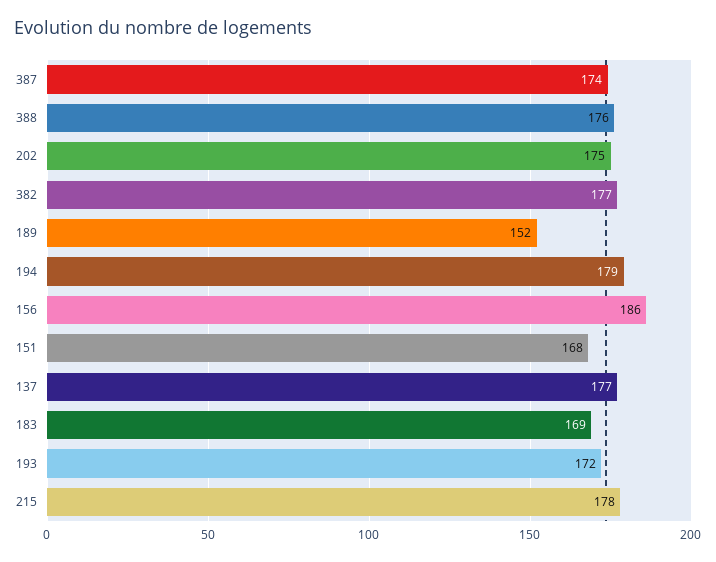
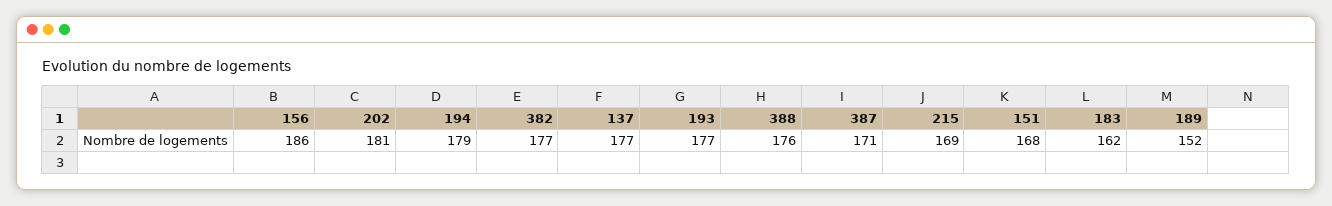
  {
-   "387": 174,
+   "387": 171,
    "388": 176,
-   "202": 175,
+   "202": 181,
    "382": 177,
    "189": 152,
    "194": 179,
    "156": 186,
    "151": 168,
    "137": 177,
-   "183": 169,
+   "183": 162,
-   "193": 172,
+   "193": 177,
-   "215": 178
+   "215": 169
  }

